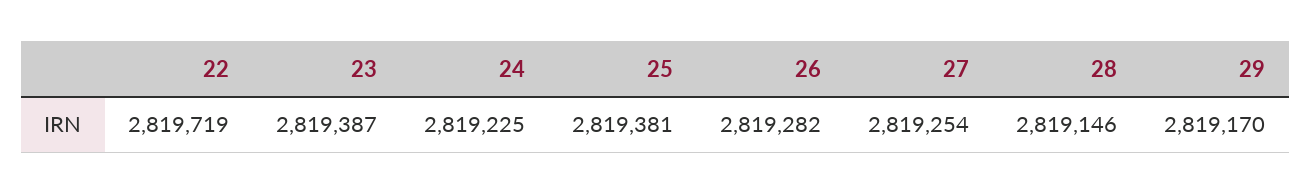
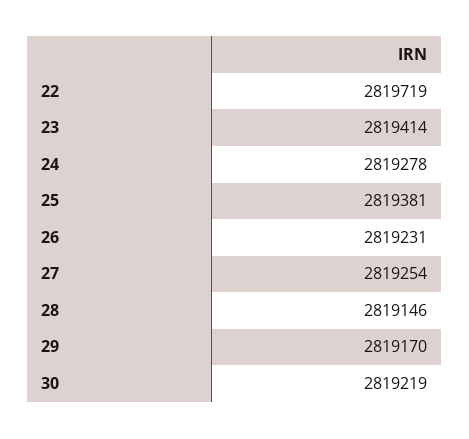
  {
    "22": 2819719,
-   "23": 2819387,
+   "23": 2819414,
-   "24": 2819225,
+   "24": 2819278,
    "25": 2819381,
-   "26": 2819282,
+   "26": 2819231,
    "27": 2819254,
    "28": 2819146,
-   "29": 2819170
+   "29": 2819170,
+   "30": 2819219
  }

